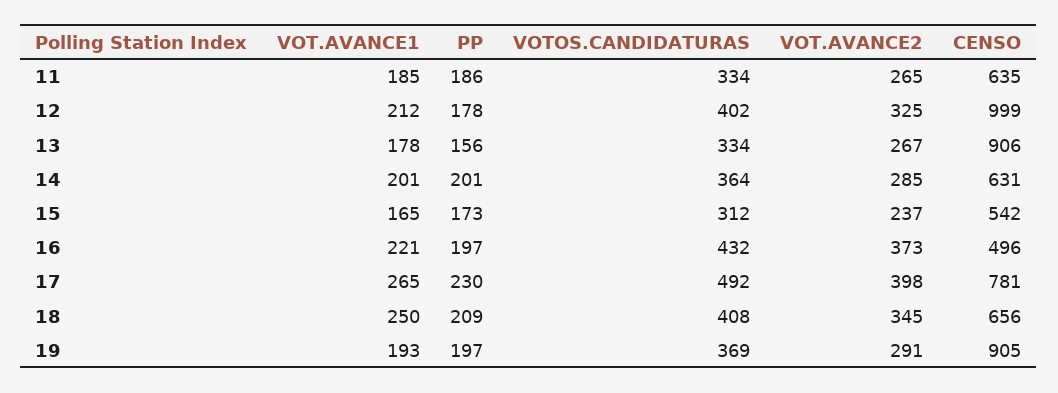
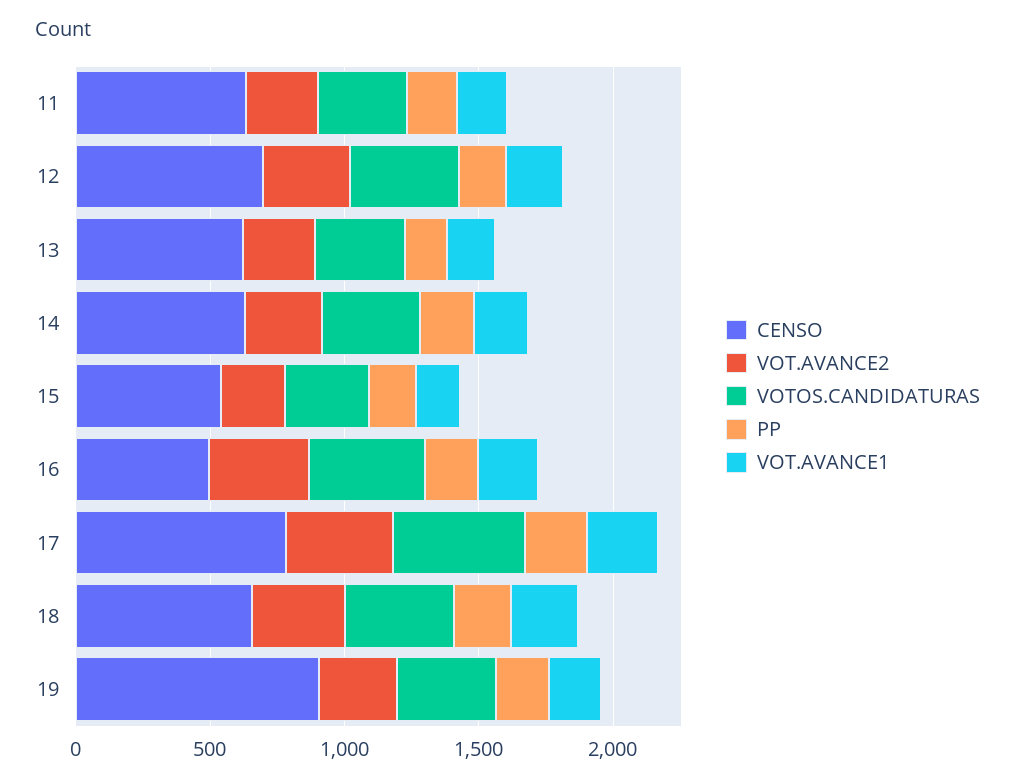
  {
    "VOT.AVANCE1": {
      "11": 185,
      "12": 212,
      "13": 178,
      "14": 201,
      "15": 165,
      "16": 221,
      "17": 265,
      "18": 250,
      "19": 193
    },
    "PP": {
      "11": 186,
      "12": 178,
      "13": 156,
      "14": 201,
      "15": 173,
      "16": 197,
      "17": 230,
      "18": 209,
      "19": 197
    },
    "VOTOS.CANDIDATURAS": {
      "11": 334,
      "12": 402,
      "13": 334,
      "14": 364,
      "15": 312,
      "16": 432,
      "17": 492,
      "18": 408,
      "19": 369
    },
    "VOT.AVANCE2": {
      "11": 265,
      "12": 325,
      "13": 267,
      "14": 285,
      "15": 237,
      "16": 373,
      "17": 398,
      "18": 345,
      "19": 291
    },
    "CENSO": {
      "11": 635,
-     "12": 999,
+     "12": 700,
-     "13": 906,
+     "13": 600,
      "14": 631,
      "15": 542,
      "16": 496,
      "17": 781,
      "18": 656,
      "19": 905
    }
  }

